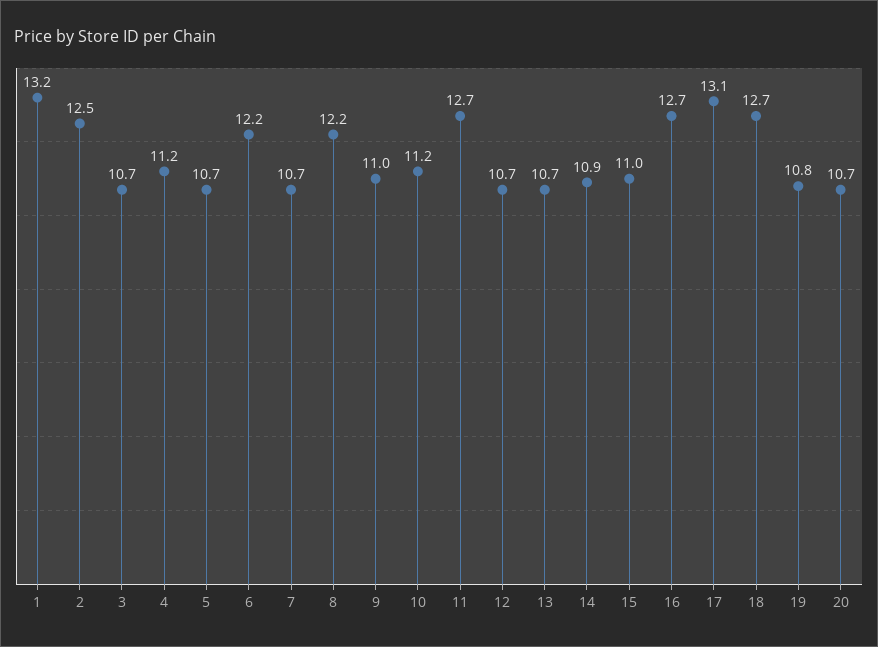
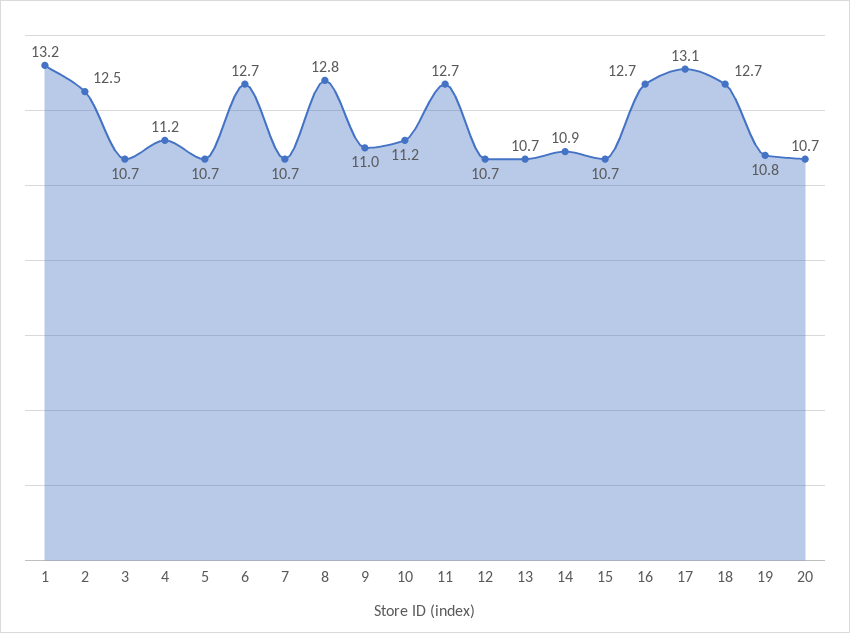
  {
    "1": 13.2,
    "2": 12.5,
    "3": 10.7,
    "4": 11.2,
    "5": 10.7,
-   "6": 12.2,
+   "6": 12.7,
    "7": 10.7,
-   "8": 12.2,
+   "8": 12.8,
    "9": 11,
    "10": 11.2,
    "11": 12.7,
    "12": 10.7,
    "13": 10.7,
    "14": 10.9,
-   "15": 11,
+   "15": 10.7,
    "16": 12.7,
    "17": 13.1,
    "18": 12.7,
    "19": 10.8,
    "20": 10.7
  }

